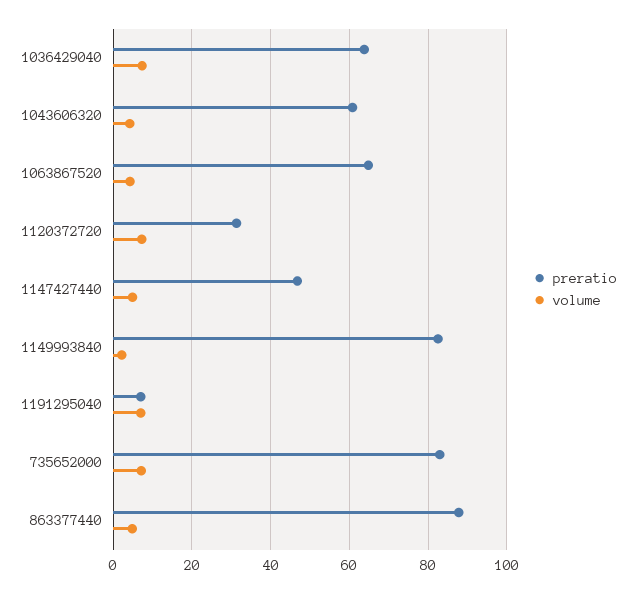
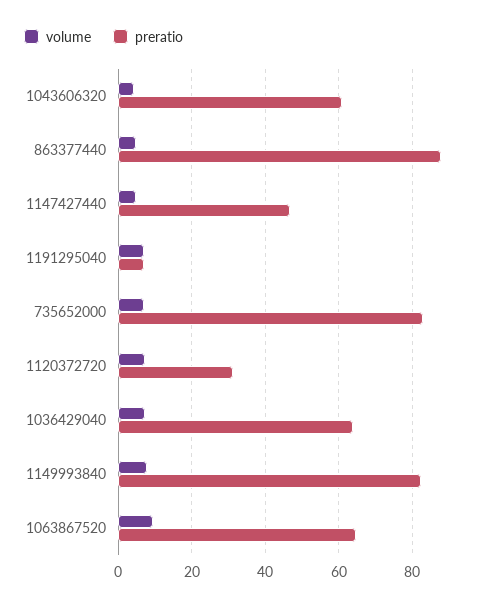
  {
    "preratio": {
      "1036429040": 64,
      "1043606320": 60,
      "1063867520": 64,
      "1120372720": 32,
      "1147427440": 46,
      "1149993840": 82,
      "1191295040": 8,
      "735652000": 84,
      "863377440": 88
    },
    "volume": {
      "1036429040": 8,
      "1043606320": 4,
-     "1063867520": 4,
+     "1063867520": 10,
      "1120372720": 8,
      "1147427440": 4,
-     "1149993840": 2,
+     "1149993840": 8,
      "1191295040": 6,
      "735652000": 8,
      "863377440": 4
    }
  }

